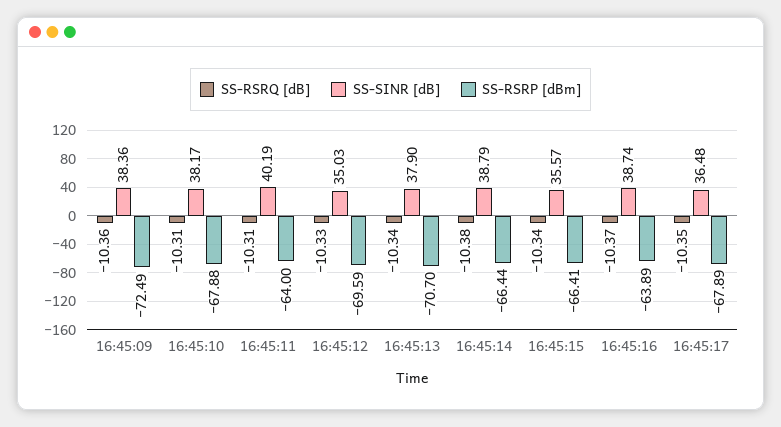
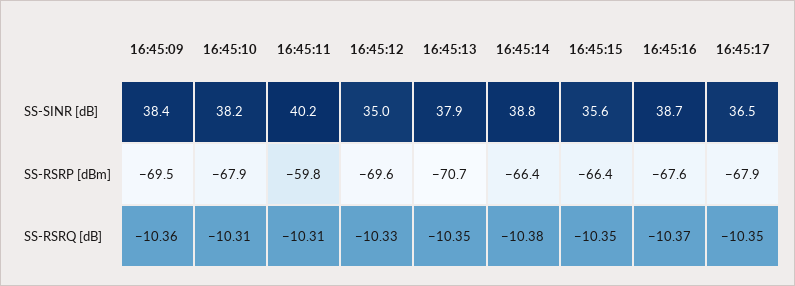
  {
    "SS-RSRQ [dB]": {
      "16:45:09": -10.36,
      "16:45:10": -10.31,
      "16:45:11": -10.31,
      "16:45:12": -10.33,
-     "16:45:13": -10.34,
+     "16:45:13": -10.35,
      "16:45:14": -10.38,
-     "16:45:15": -10.34,
+     "16:45:15": -10.35,
      "16:45:16": -10.37,
      "16:45:17": -10.35
    },
    "SS-SINR [dB]": {
      "16:45:09": 38.36,
      "16:45:10": 38.17,
      "16:45:11": 40.19,
      "16:45:12": 35.03,
      "16:45:13": 37.9,
      "16:45:14": 38.79,
      "16:45:15": 35.57,
      "16:45:16": 38.74,
      "16:45:17": 36.48
    },
    "SS-RSRP [dBm]": {
-     "16:45:09": -72.49,
+     "16:45:09": -69.5,
      "16:45:10": -67.88,
-     "16:45:11": -64,
+     "16:45:11": -59.8,
      "16:45:12": -69.59,
      "16:45:13": -70.7,
      "16:45:14": -66.44,
      "16:45:15": -66.41,
-     "16:45:16": -63.89,
+     "16:45:16": -67.6,
      "16:45:17": -67.89
    }
  }

